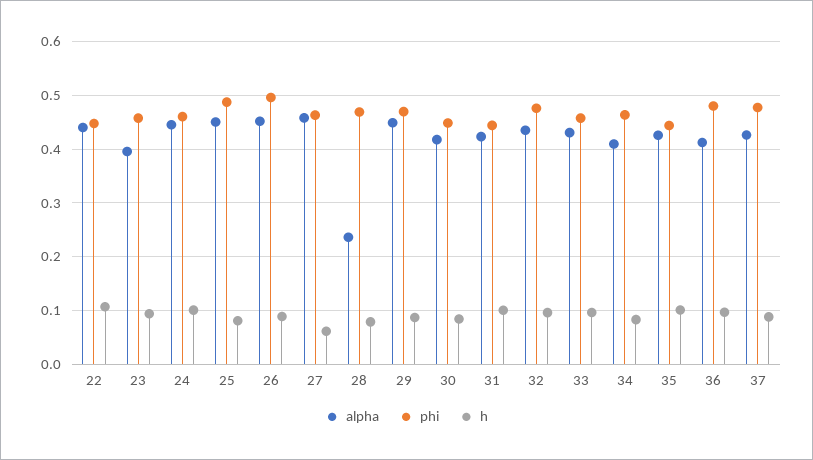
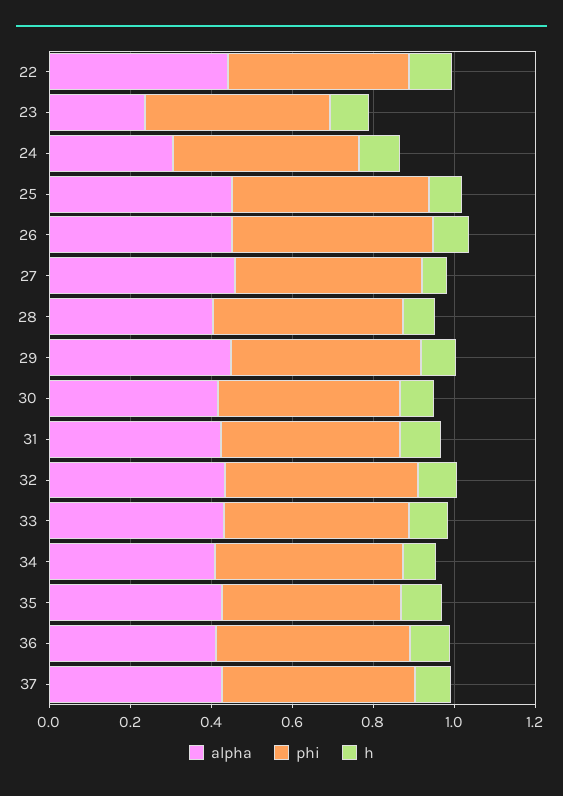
  {
    "alpha": {
      "22": 0.44,
-     "23": 0.4,
+     "23": 0.25,
-     "24": 0.44,
+     "24": 0.3,
      "25": 0.46,
      "26": 0.46,
      "27": 0.46,
-     "28": 0.24,
+     "28": 0.4,
      "29": 0.44,
      "30": 0.42,
      "31": 0.42,
      "32": 0.44,
      "33": 0.44,
      "34": 0.4,
      "35": 0.42,
      "36": 0.42,
      "37": 0.42
    },
    "phi": {
      "22": 0.44,
      "23": 0.46,
      "24": 0.46,
      "25": 0.48,
      "26": 0.5,
      "27": 0.46,
      "28": 0.46,
      "29": 0.46,
      "30": 0.44,
      "31": 0.44,
      "32": 0.48,
      "33": 0.46,
      "34": 0.46,
      "35": 0.44,
      "36": 0.48,
      "37": 0.48
    },
    "h": {
      "22": 0.1,
      "23": 0.1,
      "24": 0.1,
      "25": 0.08,
      "26": 0.08,
      "27": 0.06,
      "28": 0.08,
      "29": 0.08,
      "30": 0.08,
      "31": 0.1,
      "32": 0.1,
      "33": 0.1,
      "34": 0.08,
      "35": 0.1,
      "36": 0.1,
      "37": 0.08
    }
  }

